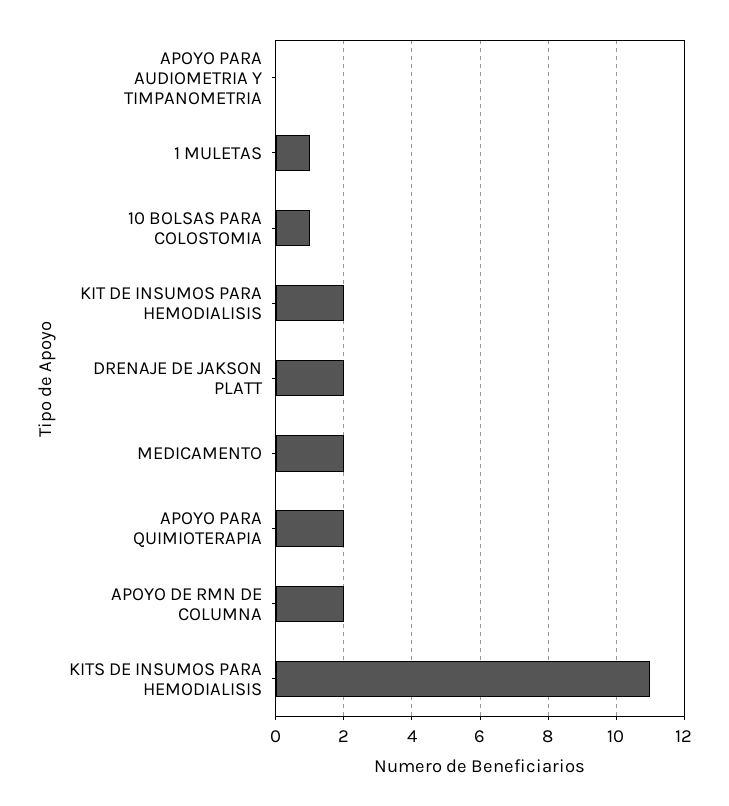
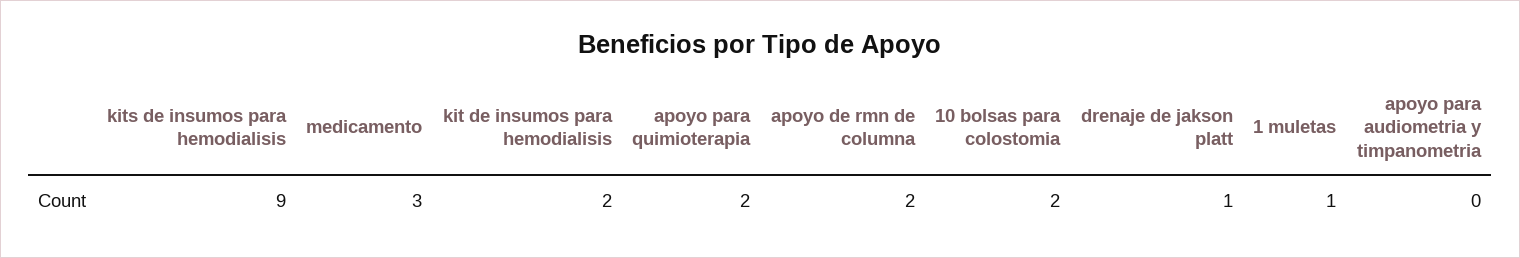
  {
    "APOYO PARA AUDIOMETRIA Y TIMPANOMETRIA": 0,
    "1 MULETAS": 1,
-   "10 BOLSAS PARA COLOSTOMIA": 1,
+   "10 BOLSAS PARA COLOSTOMIA": 2,
    "KIT DE INSUMOS PARA HEMODIALISIS": 2,
-   "DRENAJE DE JAKSON PLATT": 2,
+   "DRENAJE DE JAKSON PLATT": 1,
-   "MEDICAMENTO": 2,
+   "MEDICAMENTO": 3,
    "APOYO PARA QUIMIOTERAPIA": 2,
    "APOYO DE RMN DE COLUMNA": 2,
-   "KITS DE INSUMOS PARA HEMODIALISIS": 11
+   "KITS DE INSUMOS PARA HEMODIALISIS": 9
  }

